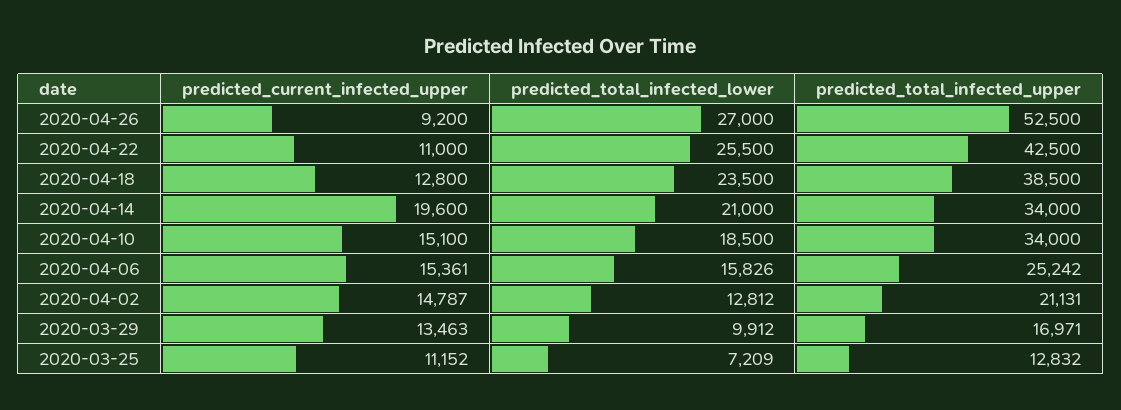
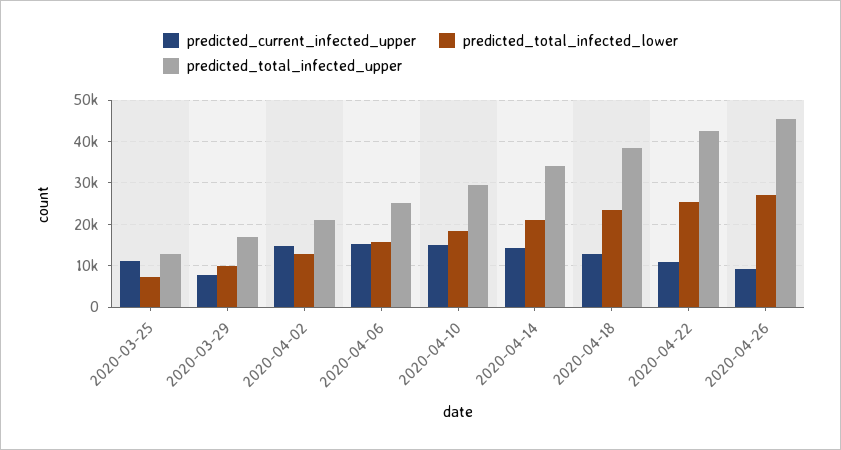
  {
    "predicted_current_infected_upper": {
      "2020-04-26": 9200,
      "2020-04-22": 11000,
      "2020-04-18": 12800,
-     "2020-04-14": 19600,
+     "2020-04-14": 14000,
      "2020-04-10": 15100,
      "2020-04-06": 15361,
      "2020-04-02": 14787,
-     "2020-03-29": 13463,
+     "2020-03-29": 8000,
      "2020-03-25": 11152
    },
    "predicted_total_infected_lower": {
      "2020-04-26": 27000,
      "2020-04-22": 25500,
      "2020-04-18": 23500,
      "2020-04-14": 21000,
      "2020-04-10": 18500,
      "2020-04-06": 15826,
      "2020-04-02": 12812,
      "2020-03-29": 9912,
      "2020-03-25": 7209
    },
    "predicted_total_infected_upper": {
-     "2020-04-26": 52500,
+     "2020-04-26": 46000,
      "2020-04-22": 42500,
      "2020-04-18": 38500,
      "2020-04-14": 34000,
-     "2020-04-10": 34000,
+     "2020-04-10": 30000,
      "2020-04-06": 25242,
      "2020-04-02": 21131,
      "2020-03-29": 16971,
      "2020-03-25": 12832
    }
  }

